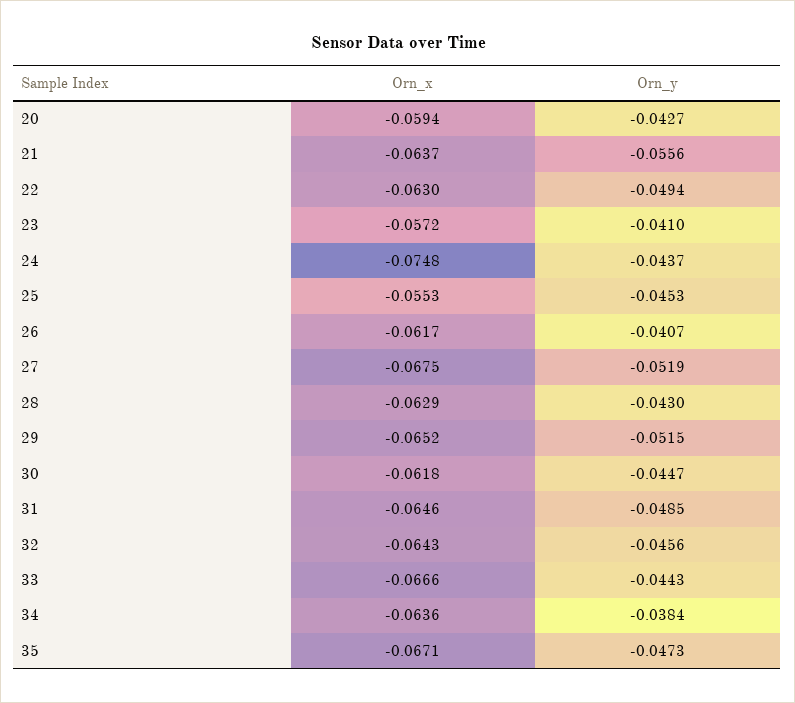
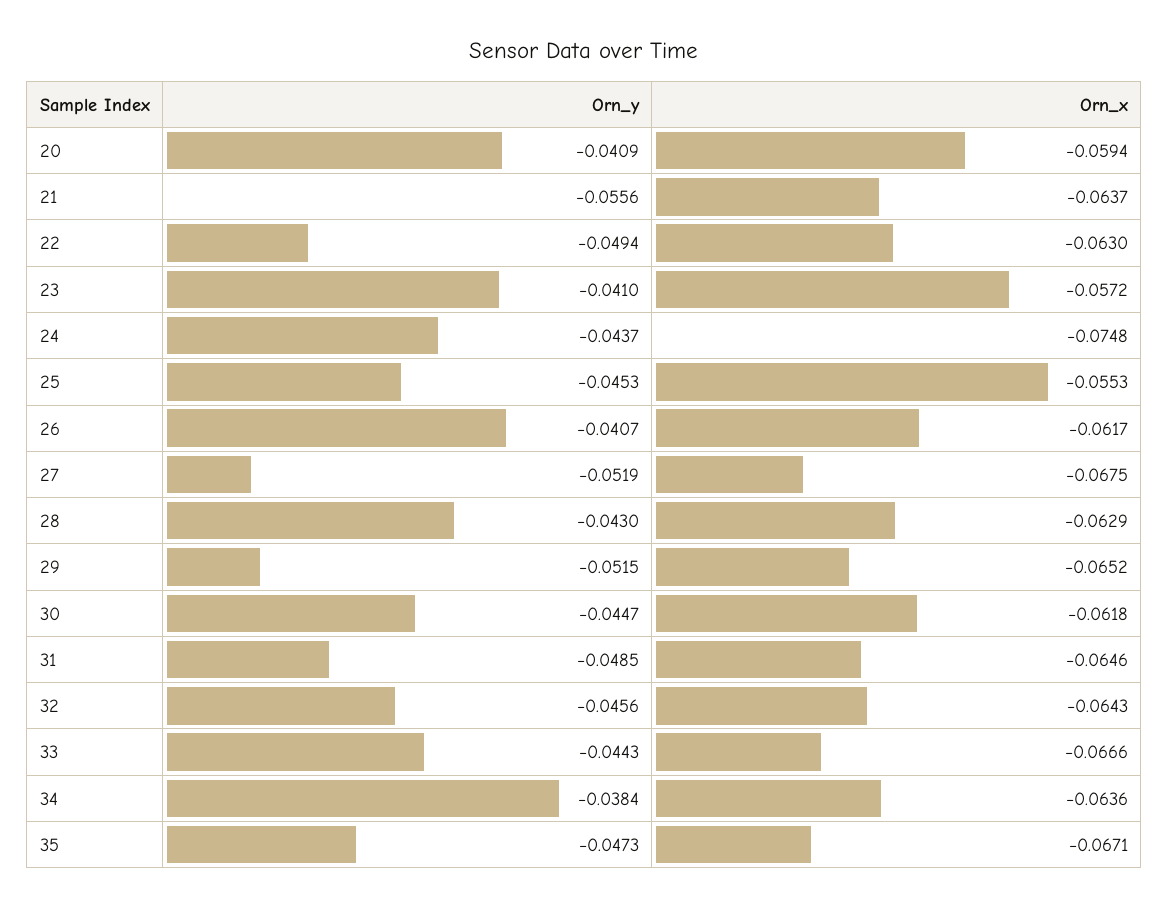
  {
    "Orn_x": {
      "20": -0.0594,
      "21": -0.0637,
      "22": -0.063,
      "23": -0.0572,
      "24": -0.0748,
      "25": -0.0553,
      "26": -0.0617,
      "27": -0.0675,
      "28": -0.0629,
      "29": -0.0652,
      "30": -0.0618,
      "31": -0.0646,
      "32": -0.0643,
      "33": -0.0666,
      "34": -0.0636,
      "35": -0.0671
    },
    "Orn_y": {
-     "20": -0.0427,
+     "20": -0.0409,
      "21": -0.0556,
      "22": -0.0494,
      "23": -0.041,
      "24": -0.0437,
      "25": -0.0453,
      "26": -0.0407,
      "27": -0.0519,
      "28": -0.043,
      "29": -0.0515,
      "30": -0.0447,
      "31": -0.0485,
      "32": -0.0456,
      "33": -0.0443,
      "34": -0.0384,
      "35": -0.0473
    }
  }

